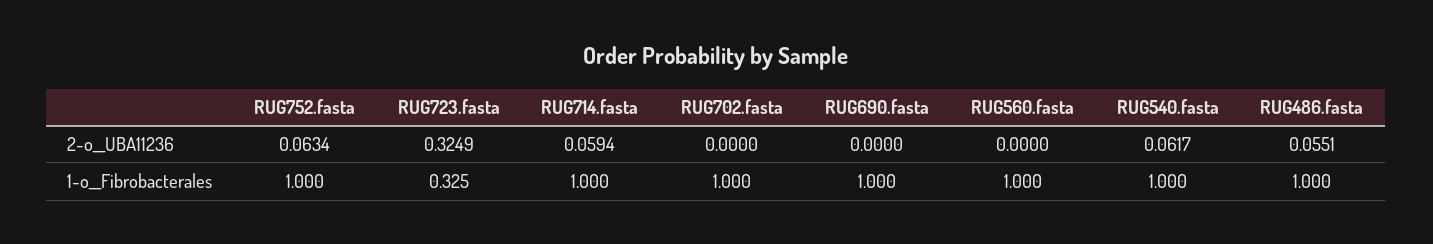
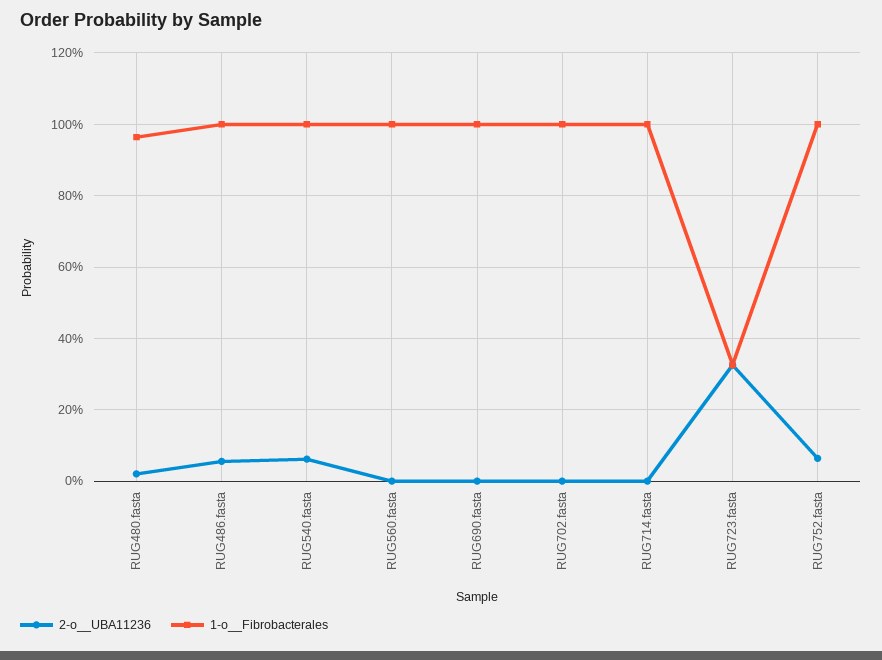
  {
    "2-o__UBA11236": {
      "RUG752.fasta": 0.0634,
      "RUG723.fasta": 0.3249,
-     "RUG714.fasta": 0.0594,
+     "RUG714.fasta": 0,
      "RUG702.fasta": 0,
      "RUG690.fasta": 0,
      "RUG560.fasta": 0,
      "RUG540.fasta": 0.0617,
-     "RUG486.fasta": 0.0551
+     "RUG486.fasta": 0.0551,
+     "RUG480.fasta": 0.02
    },
    "1-o__Fibrobacterales": {
      "RUG752.fasta": 1,
      "RUG723.fasta": 0.325,
      "RUG714.fasta": 1,
      "RUG702.fasta": 1,
      "RUG690.fasta": 1,
      "RUG560.fasta": 1,
      "RUG540.fasta": 1,
-     "RUG486.fasta": 1
+     "RUG486.fasta": 1,
+     "RUG480.fasta": 0.96
    }
  }

